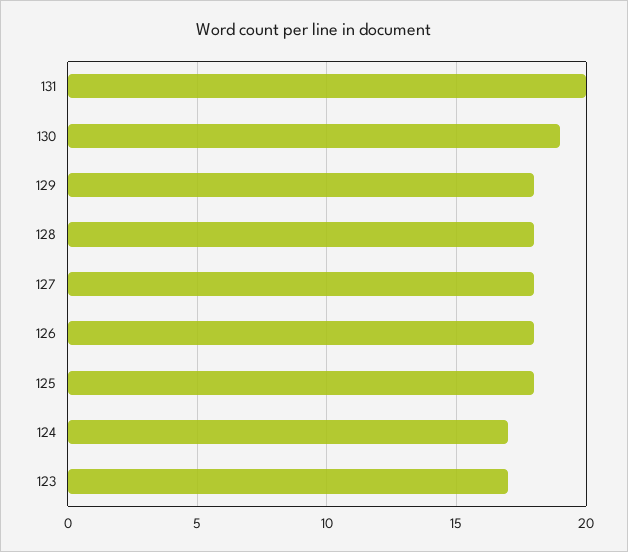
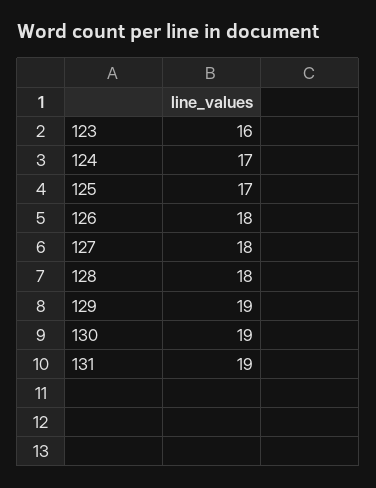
  {
-   "131": 20,
+   "131": 19,
    "130": 19,
-   "129": 18,
+   "129": 19,
    "128": 18,
    "127": 18,
    "126": 18,
-   "125": 18,
+   "125": 17,
    "124": 17,
-   "123": 17
+   "123": 16
  }

